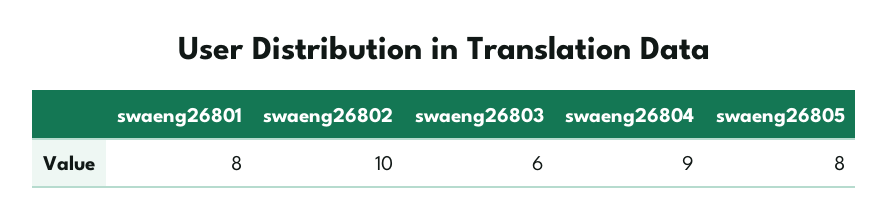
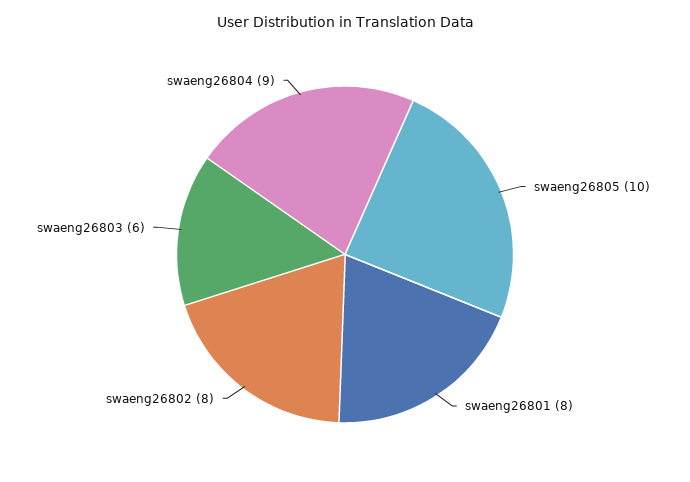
  {
    "swaeng26801": 8,
-   "swaeng26802": 10,
+   "swaeng26802": 8,
    "swaeng26803": 6,
    "swaeng26804": 9,
-   "swaeng26805": 8
+   "swaeng26805": 10
  }

